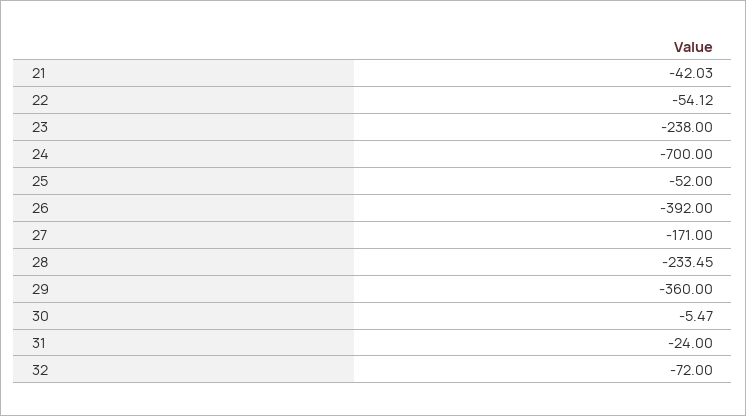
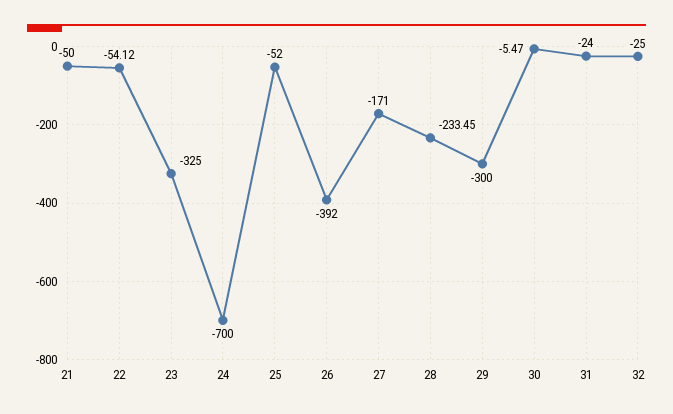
  {
-   "21": -42.03,
+   "21": -50,
    "22": -54.12,
-   "23": -238,
+   "23": -325,
    "24": -700,
    "25": -52,
    "26": -392,
    "27": -171,
    "28": -233.45,
-   "29": -360,
+   "29": -300,
    "30": -5.47,
    "31": -24,
-   "32": -72
+   "32": -25
  }

